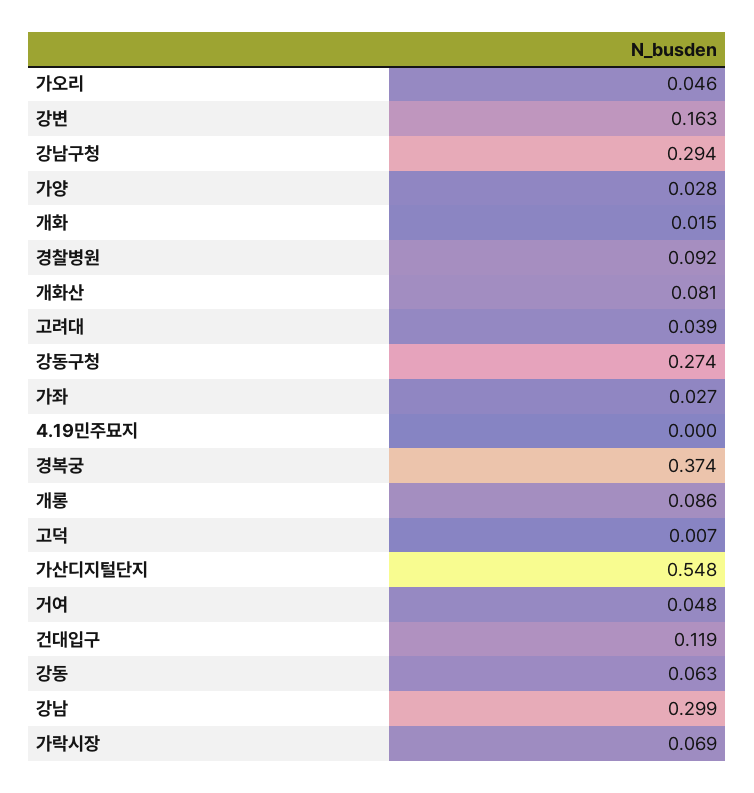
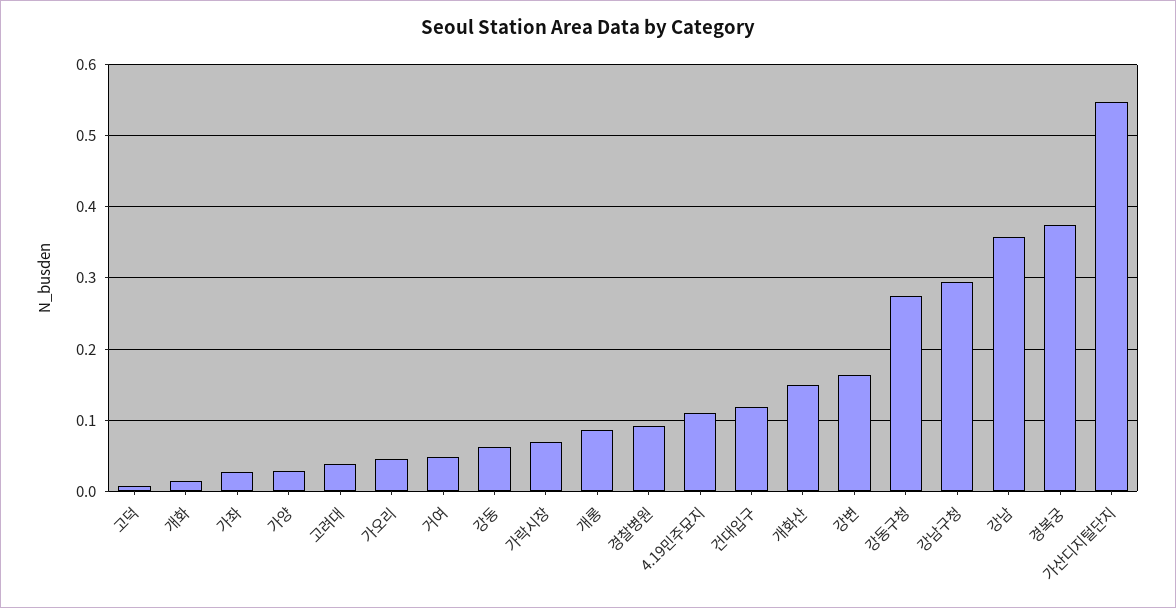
  {
    "가오리": 0.046,
    "강변": 0.163,
    "강남구청": 0.294,
    "가양": 0.028,
    "개화": 0.015,
    "경찰병원": 0.092,
-   "개화산": 0.081,
+   "개화산": 0.15,
    "고려대": 0.039,
    "강동구청": 0.274,
    "가좌": 0.027,
-   "4.19민주묘지": 0,
+   "4.19민주묘지": 0.11,
    "경복궁": 0.374,
    "개롱": 0.086,
    "고덕": 0.007,
    "가산디지털단지": 0.548,
    "거여": 0.048,
    "건대입구": 0.119,
    "강동": 0.063,
-   "강남": 0.299,
+   "강남": 0.36,
    "가락시장": 0.069
  }

